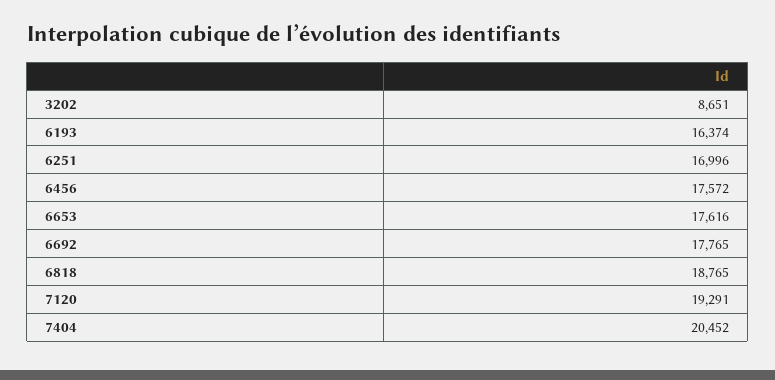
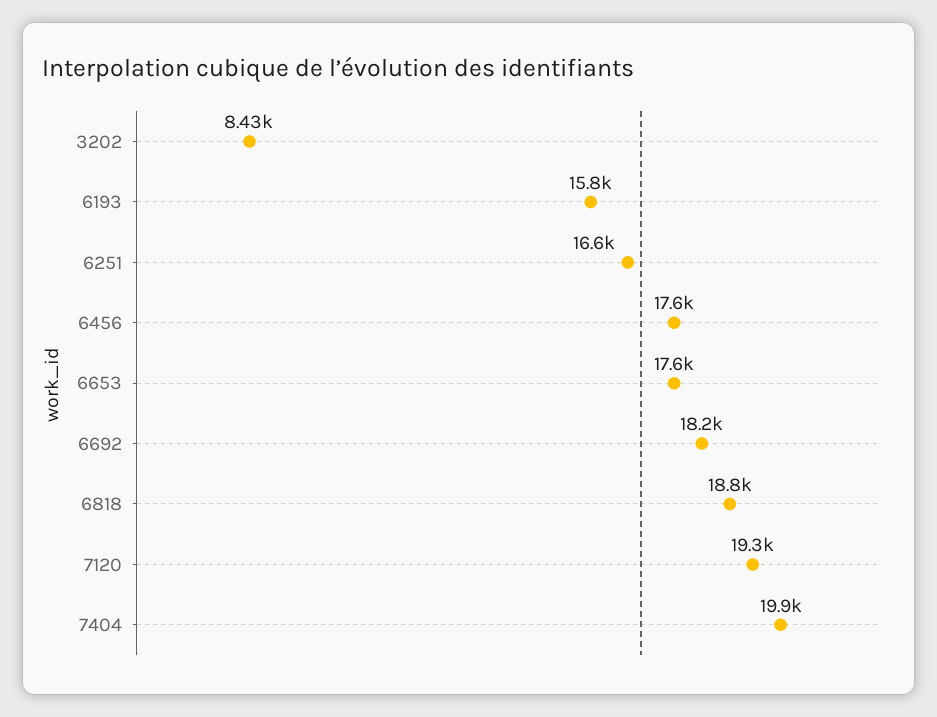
  {
-   "3202": 8651,
+   "3202": 8430,
-   "6193": 16374,
+   "6193": 15800,
-   "6251": 16996,
+   "6251": 16600,
    "6456": 17572,
    "6653": 17616,
-   "6692": 17765,
+   "6692": 18200,
    "6818": 18765,
    "7120": 19291,
-   "7404": 20452
+   "7404": 19900
  }

